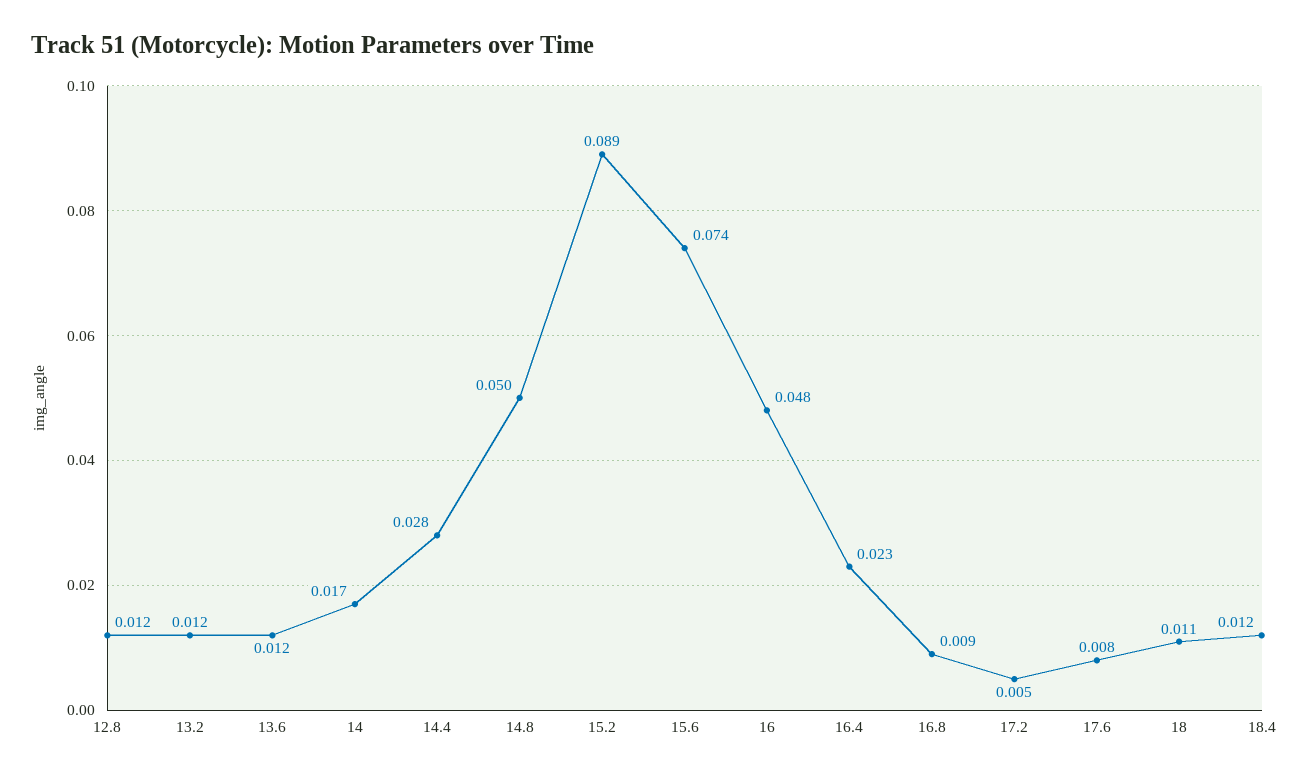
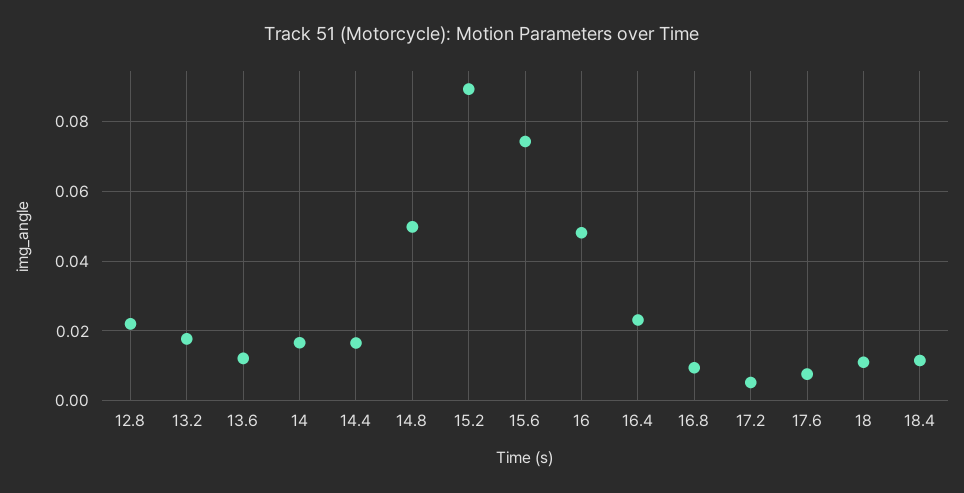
  {
-   "12.8": 0.012,
+   "12.8": 0.022,
-   "13.2": 0.012,
+   "13.2": 0.018,
    "13.6": 0.012,
    "14": 0.017,
-   "14.4": 0.028,
+   "14.4": 0.016,
    "14.8": 0.05,
    "15.2": 0.089,
    "15.6": 0.074,
    "16": 0.048,
    "16.4": 0.023,
    "16.8": 0.009,
    "17.2": 0.005,
    "17.6": 0.008,
    "18": 0.011,
    "18.4": 0.012
  }

